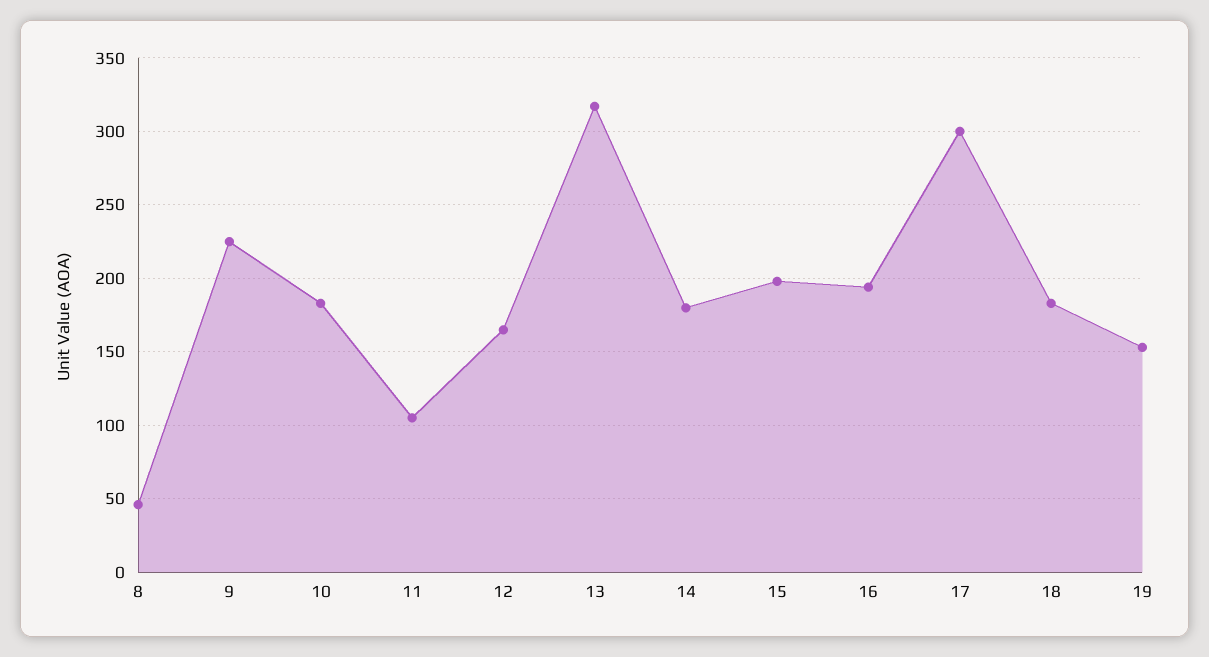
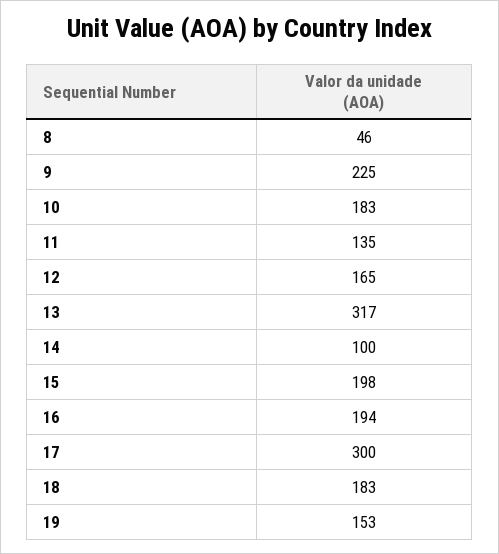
  {
    "8": 46,
    "9": 225,
    "10": 183,
-   "11": 105,
+   "11": 135,
    "12": 165,
    "13": 317,
-   "14": 180,
+   "14": 100,
    "15": 198,
    "16": 194,
    "17": 300,
    "18": 183,
    "19": 153
  }

